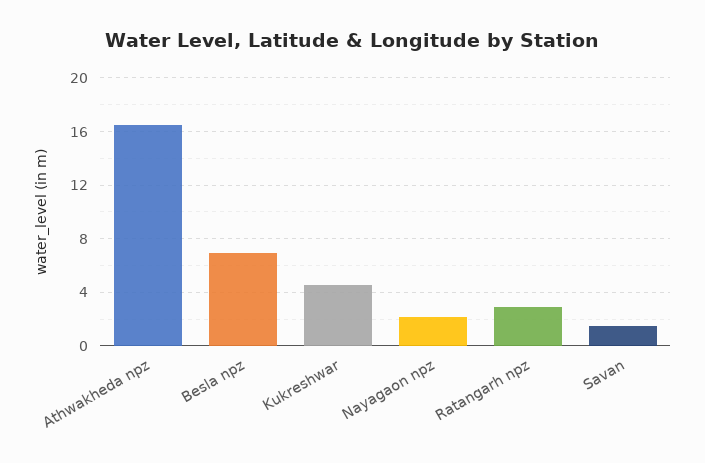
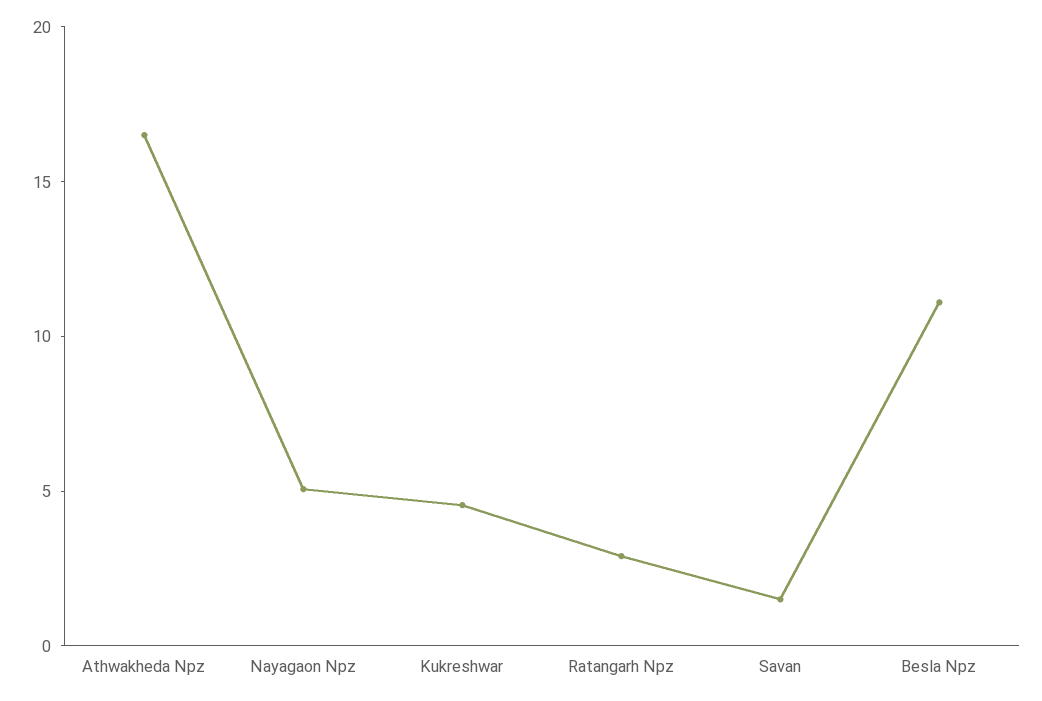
  {
    "Athwakheda npz": 16.5,
-   "Besla npz": 7,
+   "Besla npz": 11,
    "Kukreshwar": 4.5,
-   "Nayagaon npz": 2,
+   "Nayagaon npz": 5,
    "Ratangarh npz": 3,
    "Savan": 1.5
  }

